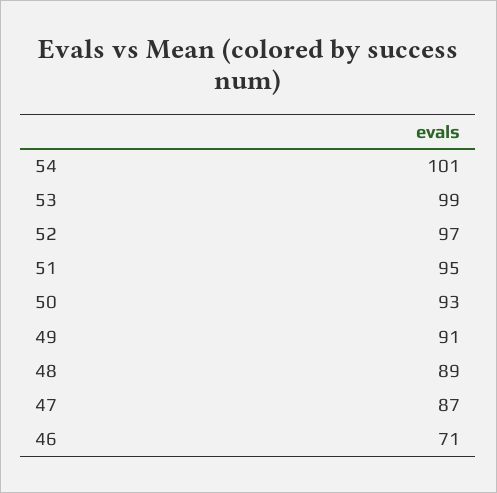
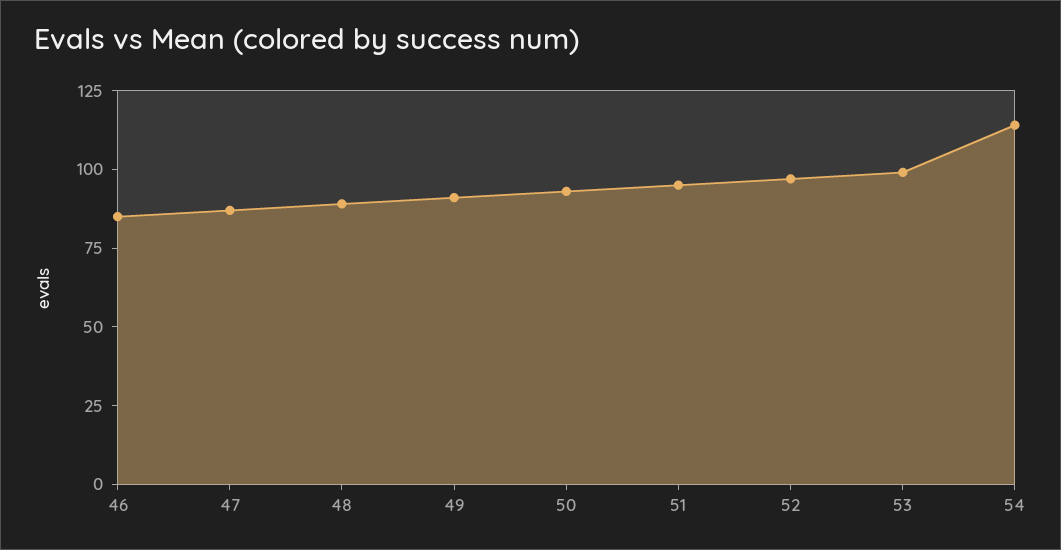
  {
-   "54": 101,
+   "54": 115,
    "53": 99,
    "52": 97,
    "51": 95,
    "50": 93,
    "49": 91,
    "48": 89,
    "47": 87,
-   "46": 71
+   "46": 85
  }

